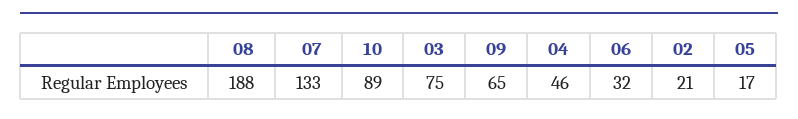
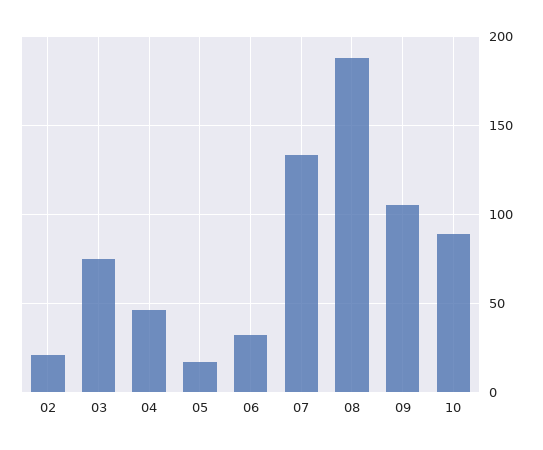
  {
    "08": 188,
    "07": 133,
    "10": 89,
    "03": 75,
-   "09": 65,
+   "09": 105,
    "04": 46,
    "06": 32,
    "02": 21,
    "05": 17
  }

